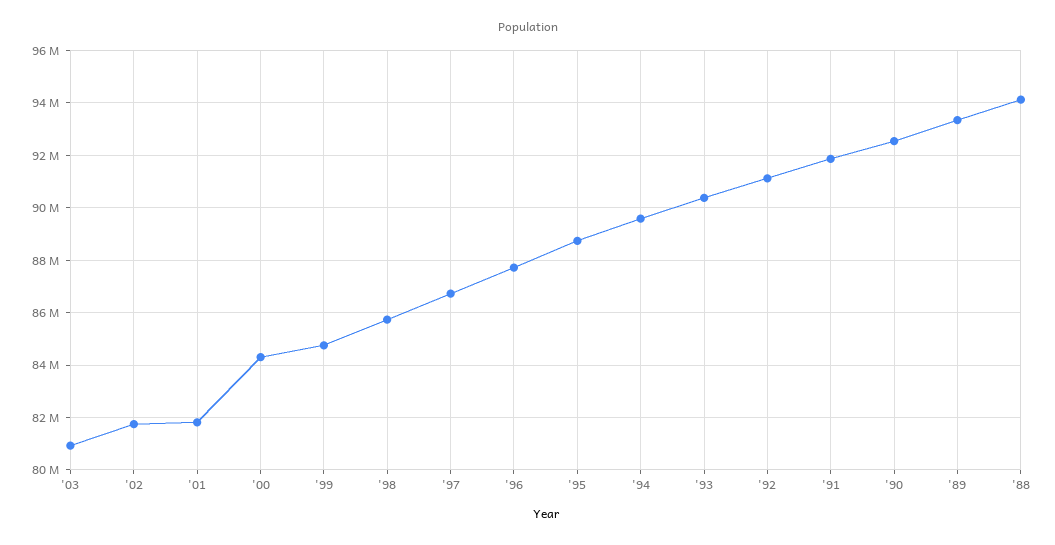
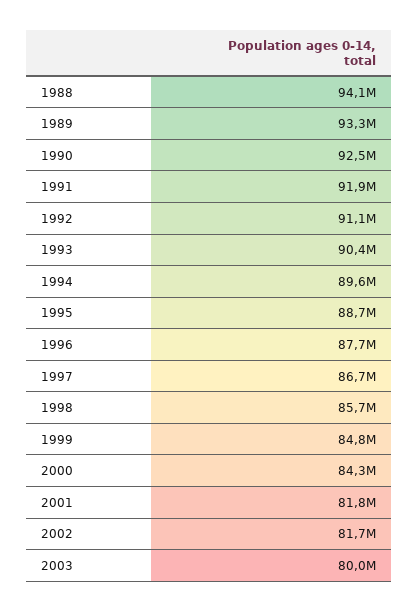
  {
-   "'03": 81000000,
+   "'03": 80000000,
    "'02": 81700000,
    "'01": 81800000,
    "'00": 84300000,
    "'99": 84800000,
    "'98": 85700000,
    "'97": 86700000,
    "'96": 87700000,
    "'95": 88700000,
    "'94": 89600000,
    "'93": 90400000,
    "'92": 91100000,
    "'91": 91900000,
    "'90": 92500000,
    "'89": 93300000,
    "'88": 94100000
  }

